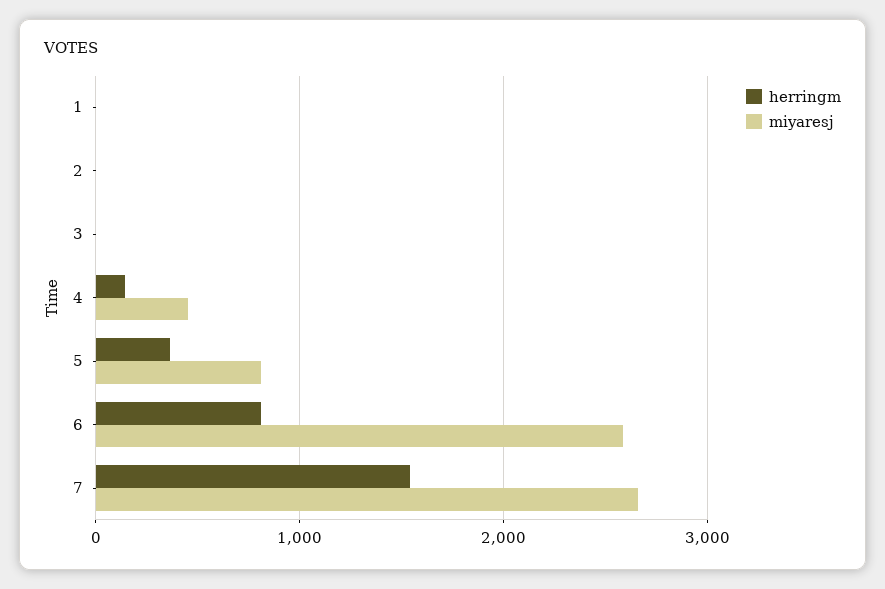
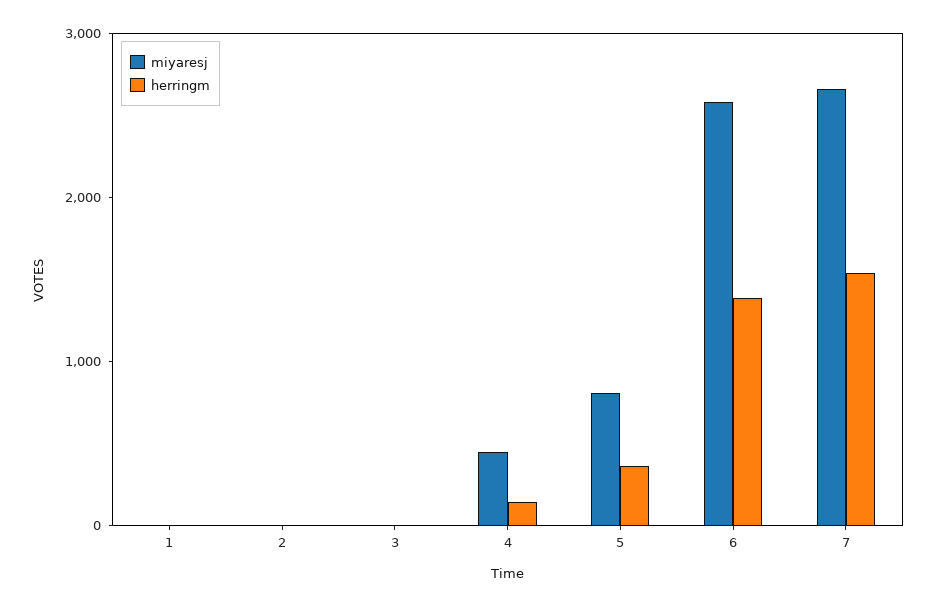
  {
    "herringm": {
      "1": 0,
      "2": 0,
      "3": 0,
      "4": 100,
      "5": 400,
-     "6": 800,
+     "6": 1400,
      "7": 1500
    },
    "miyaresj": {
      "1": 0,
      "2": 0,
      "3": 0,
      "4": 500,
      "5": 800,
      "6": 2600,
      "7": 2700
    }
  }

